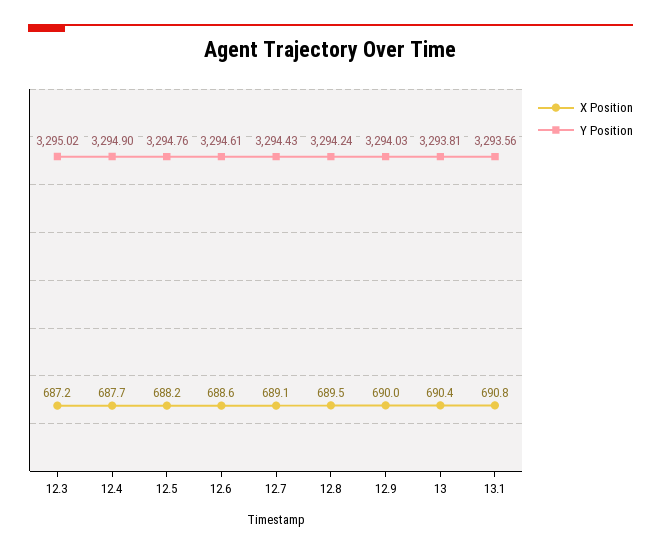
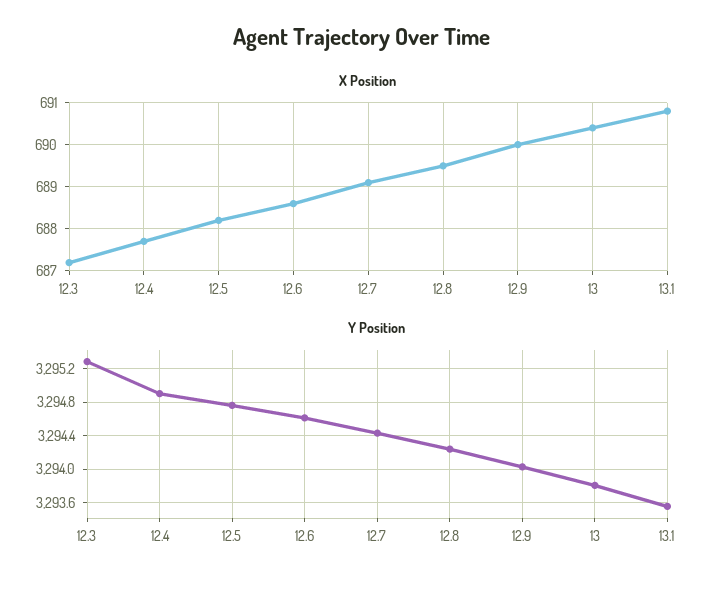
  {
    "X Position": {
      "12.3": 687.2,
      "12.4": 687.7,
      "12.5": 688.2,
      "12.6": 688.6,
      "12.7": 689.1,
      "12.8": 689.5,
      "12.9": 690,
      "13": 690.4,
      "13.1": 690.8
    },
    "Y Position": {
-     "12.3": 3295.02,
+     "12.3": 3295.3,
      "12.4": 3294.9,
      "12.5": 3294.76,
      "12.6": 3294.61,
      "12.7": 3294.43,
      "12.8": 3294.24,
      "12.9": 3294.03,
      "13": 3293.81,
      "13.1": 3293.56
    }
  }

